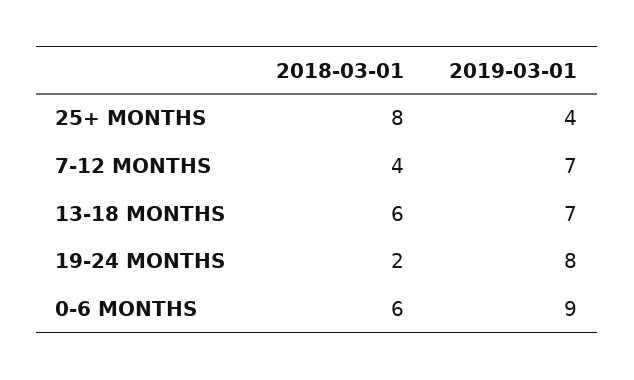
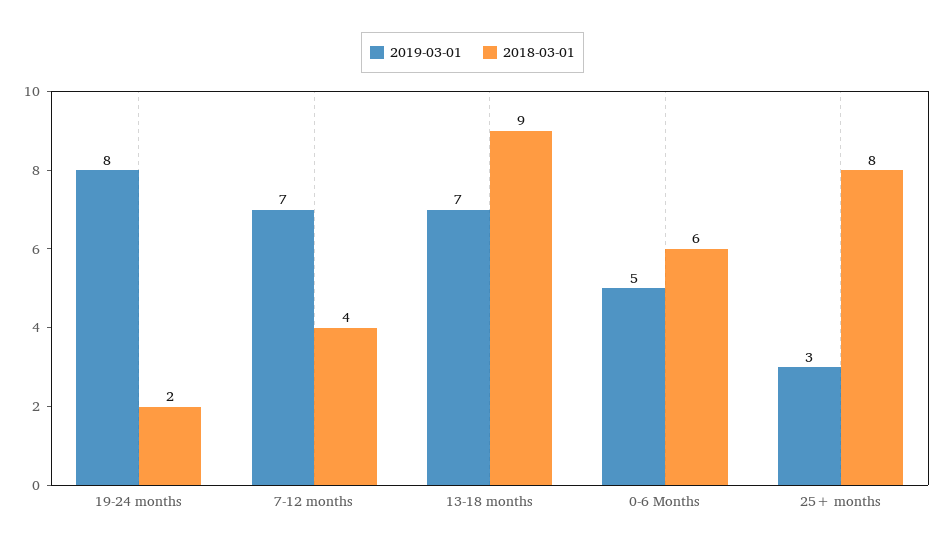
  {
    "2018-03-01": {
      "25+ MONTHS": 8,
      "7-12 MONTHS": 4,
-     "13-18 MONTHS": 6,
+     "13-18 MONTHS": 9,
      "19-24 MONTHS": 2,
      "0-6 MONTHS": 6
    },
    "2019-03-01": {
-     "25+ MONTHS": 4,
+     "25+ MONTHS": 3,
      "7-12 MONTHS": 7,
      "13-18 MONTHS": 7,
      "19-24 MONTHS": 8,
-     "0-6 MONTHS": 9
+     "0-6 MONTHS": 5
    }
  }

